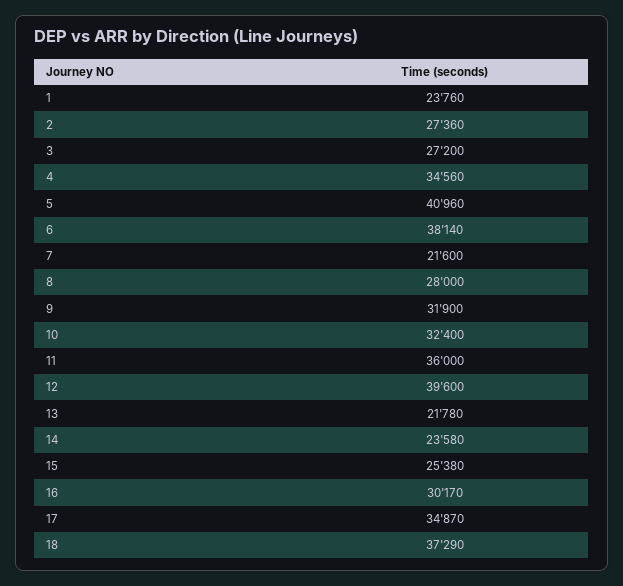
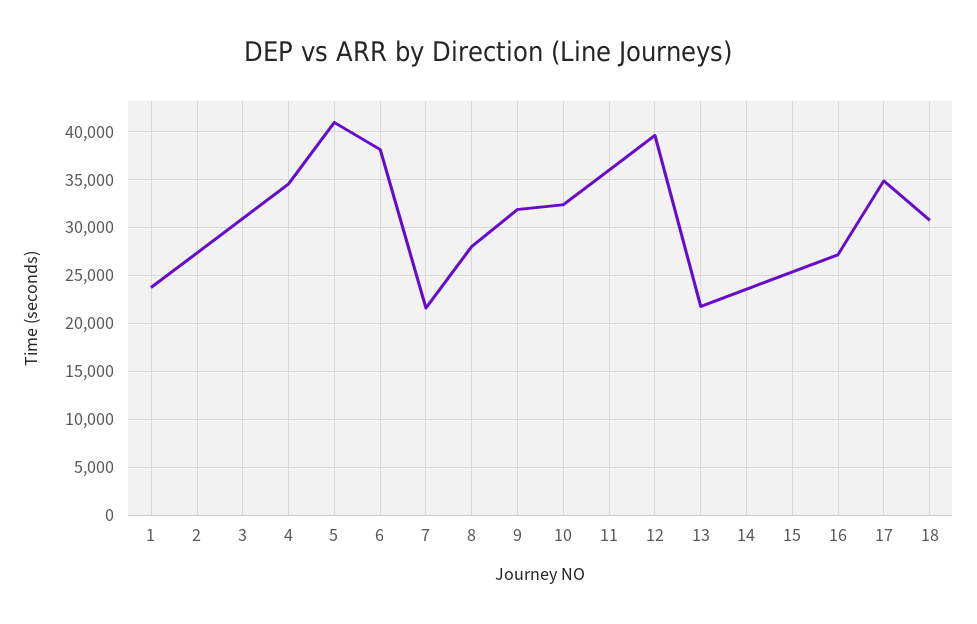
  {
    "1": 23760,
    "2": 27360,
-   "3": 27200,
+   "3": 31000,
    "4": 34560,
    "5": 40960,
    "6": 38140,
    "7": 21600,
    "8": 28000,
    "9": 31900,
    "10": 32400,
    "11": 36000,
    "12": 39600,
    "13": 21780,
    "14": 23580,
    "15": 25380,
-   "16": 30170,
+   "16": 27000,
    "17": 34870,
-   "18": 37290
+   "18": 31000
  }

